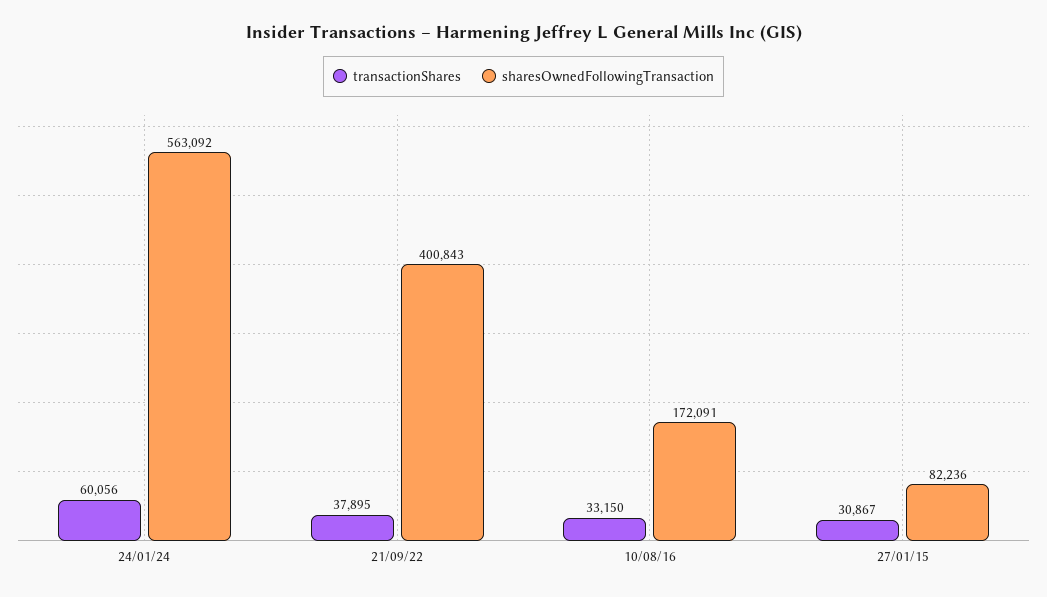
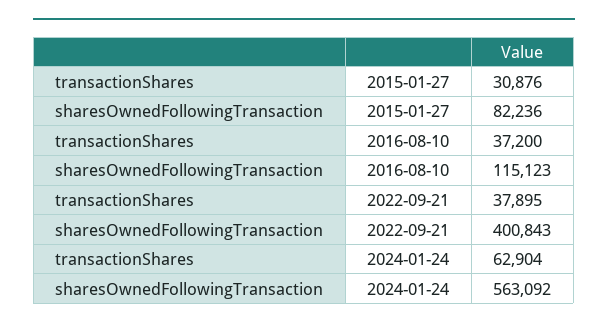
  {
    "transactionShares": {
-     "24/01/24": 60056,
+     "24/01/24": 62904,
      "21/09/22": 37895,
-     "10/08/16": 33150,
+     "10/08/16": 37200,
-     "27/01/15": 30867
+     "27/01/15": 30876
    },
    "sharesOwnedFollowingTransaction": {
      "24/01/24": 563092,
      "21/09/22": 400843,
-     "10/08/16": 172091,
+     "10/08/16": 115123,
      "27/01/15": 82236
    }
  }

